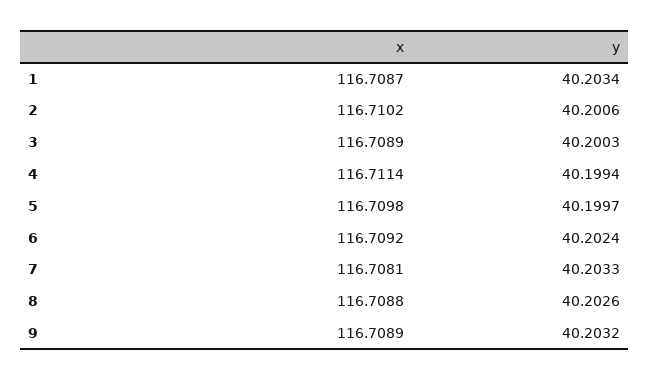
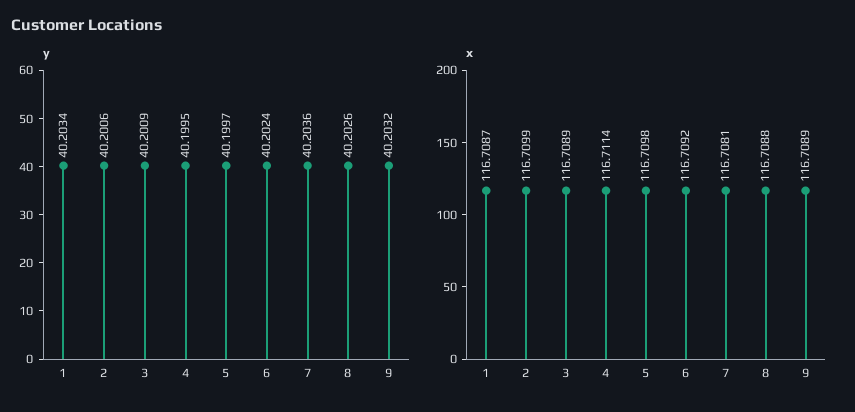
  {
    "x": {
      "1": 116.7087,
-     "2": 116.7102,
+     "2": 116.7099,
      "3": 116.7089,
      "4": 116.7114,
      "5": 116.7098,
      "6": 116.7092,
      "7": 116.7081,
      "8": 116.7088,
      "9": 116.7089
    },
    "y": {
      "1": 40.2034,
      "2": 40.2006,
-     "3": 40.2003,
+     "3": 40.2009,
-     "4": 40.1994,
+     "4": 40.1995,
      "5": 40.1997,
      "6": 40.2024,
-     "7": 40.2033,
+     "7": 40.2036,
      "8": 40.2026,
      "9": 40.2032
    }
  }

